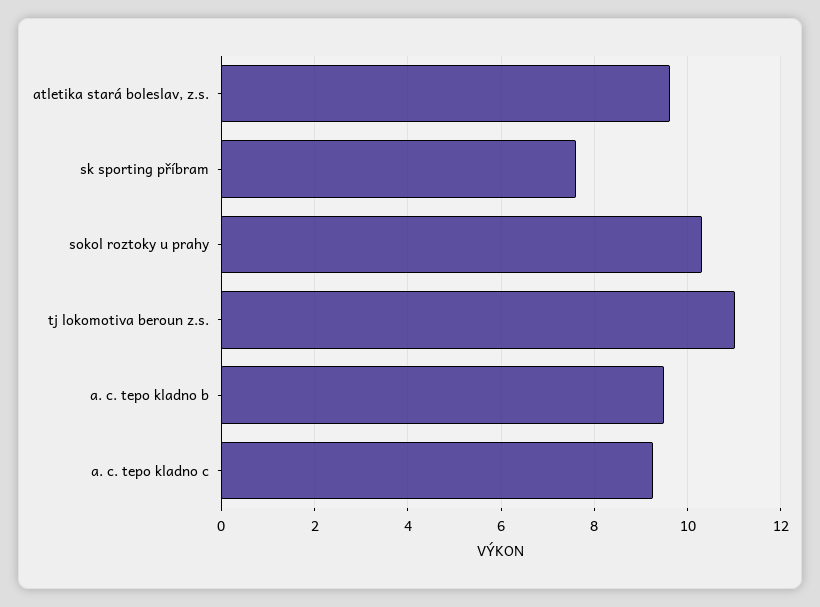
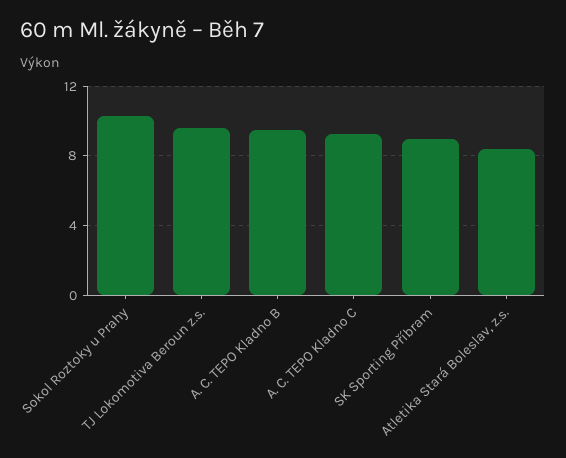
  {
-   "atletika stará boleslav, z.s.": 9.6,
+   "atletika stará boleslav, z.s.": 8.5,
-   "sk sporting příbram": 7.6,
+   "sk sporting příbram": 9,
    "sokol roztoky u prahy": 10.4,
-   "tj lokomotiva beroun z.s.": 11,
+   "tj lokomotiva beroun z.s.": 9.5,
    "a. c. tepo kladno b": 9.6,
    "a. c. tepo kladno c": 9.2
  }

